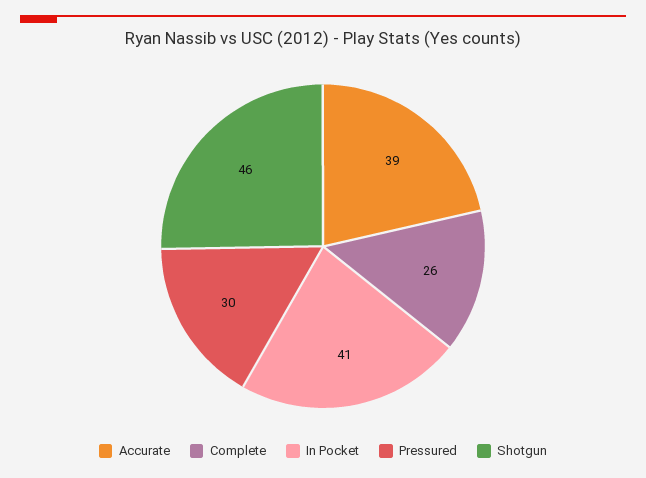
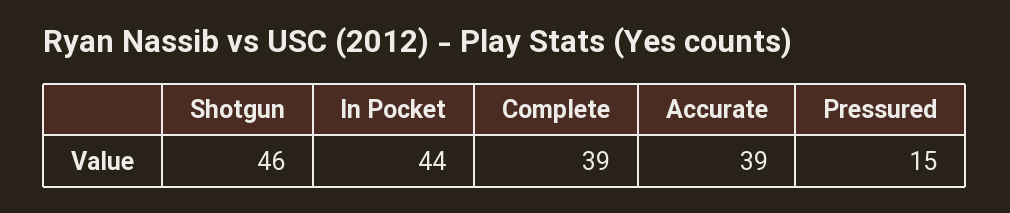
  {
    "Accurate": 39,
-   "Complete": 26,
+   "Complete": 39,
-   "In Pocket": 41,
+   "In Pocket": 44,
-   "Pressured": 30,
+   "Pressured": 15,
    "Shotgun": 46
  }

